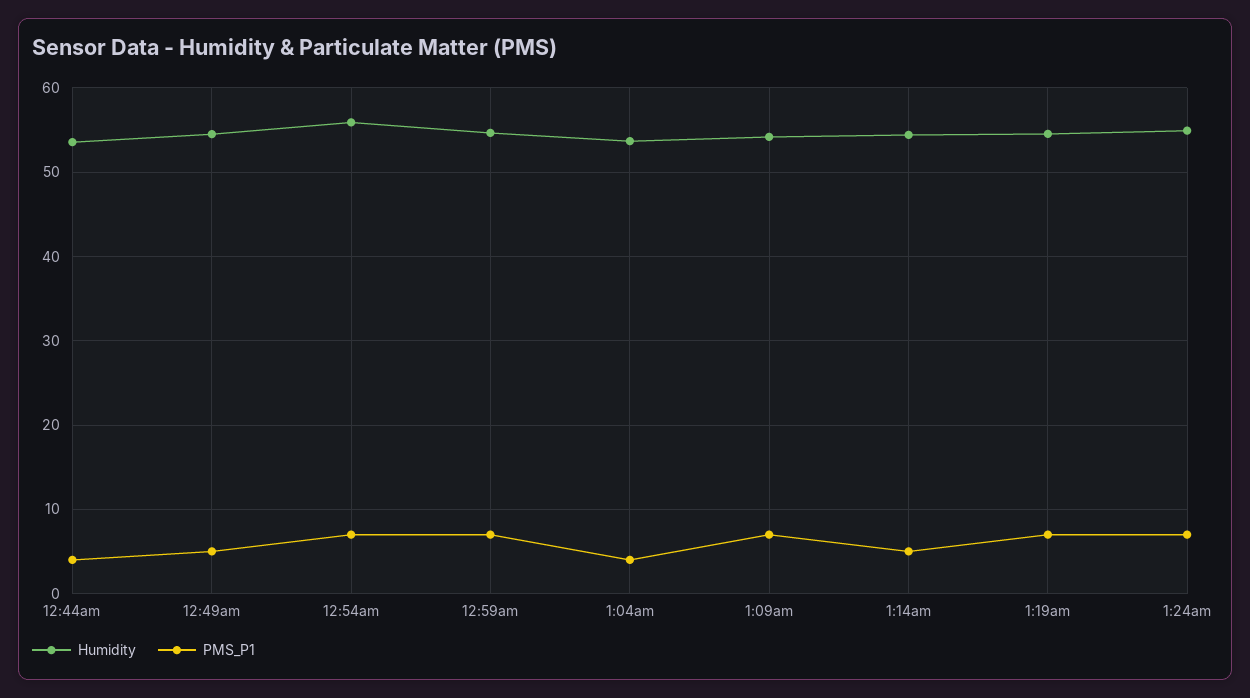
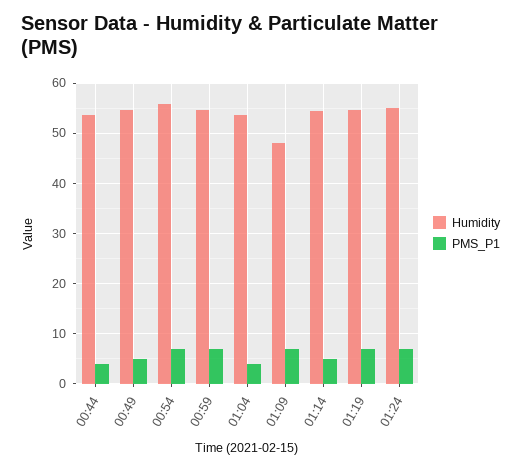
  {
    "Humidity": {
      "12:44am": 54,
      "12:49am": 55,
      "12:54am": 56,
      "12:59am": 55,
      "1:04am": 54,
-     "1:09am": 54,
+     "1:09am": 48,
      "1:14am": 54,
      "1:19am": 55,
      "1:24am": 55
    },
    "PMS_P1": {
      "12:44am": 4,
      "12:49am": 5,
      "12:54am": 7,
      "12:59am": 7,
      "1:04am": 4,
      "1:09am": 7,
      "1:14am": 5,
      "1:19am": 7,
      "1:24am": 7
    }
  }

